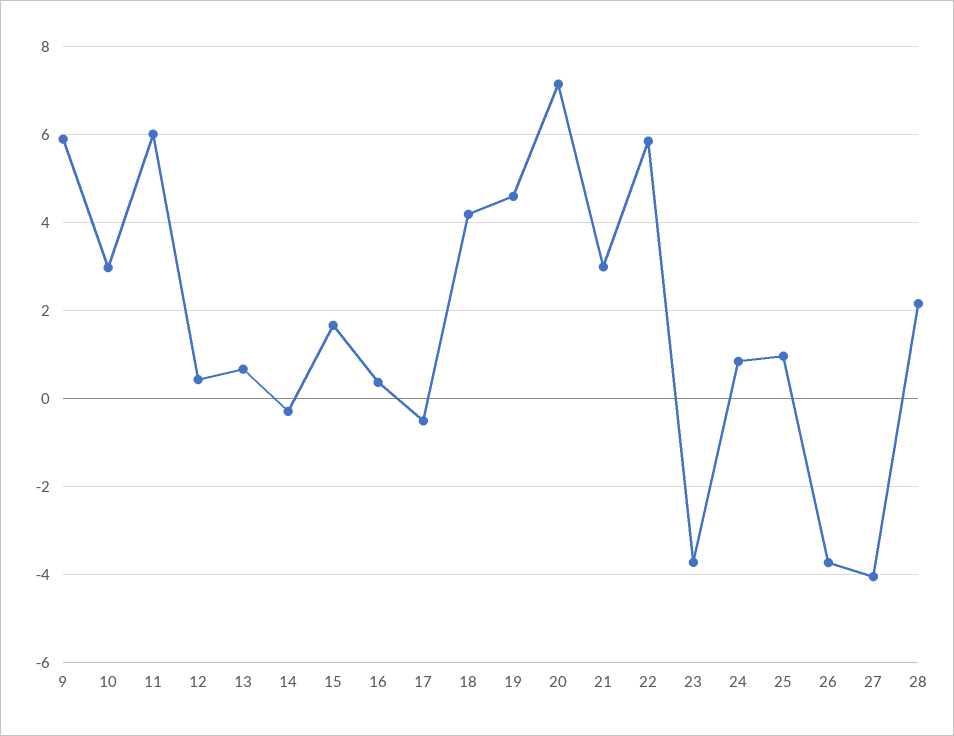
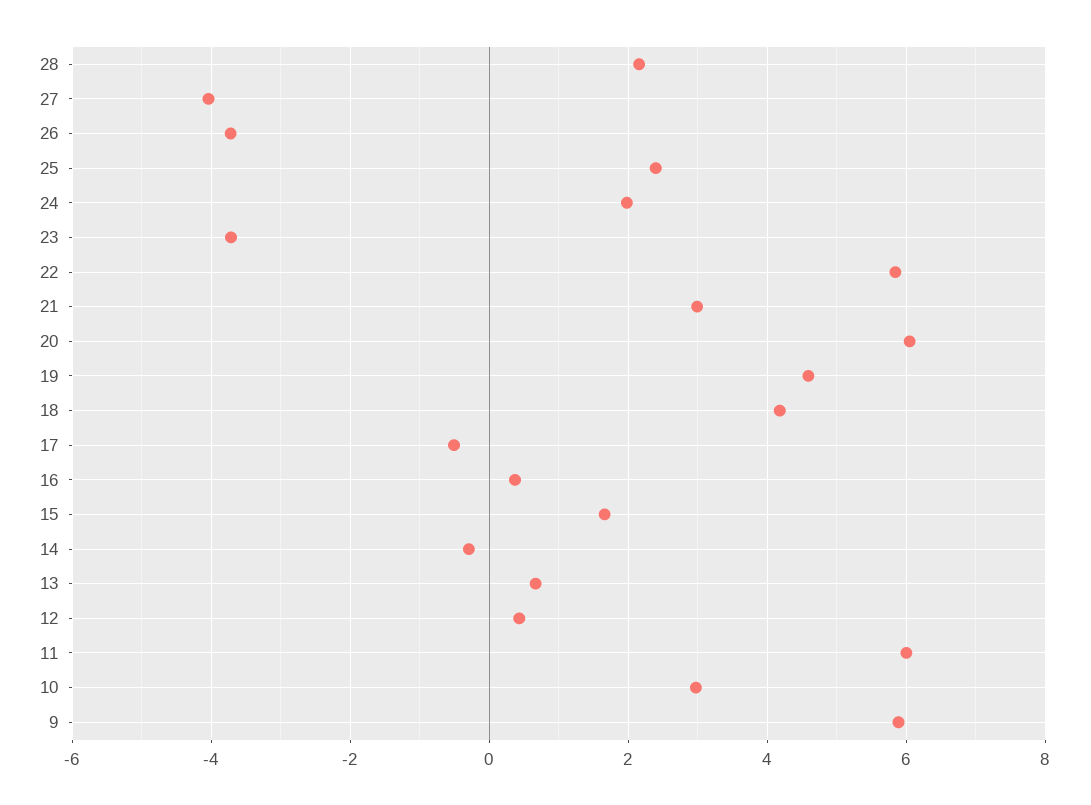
  {
    "9": 5.8,
    "10": 3,
    "11": 6,
    "12": 0.4,
    "13": 0.6,
    "14": -0.2,
    "15": 1.6,
    "16": 0.4,
    "17": -0.6,
    "18": 4.2,
    "19": 4.6,
-   "20": 7.2,
+   "20": 6,
    "21": 3,
    "22": 5.8,
    "23": -3.8,
-   "24": 0.8,
+   "24": 2,
-   "25": 1,
+   "25": 2.4,
    "26": -3.8,
    "27": -4,
    "28": 2.2
  }

